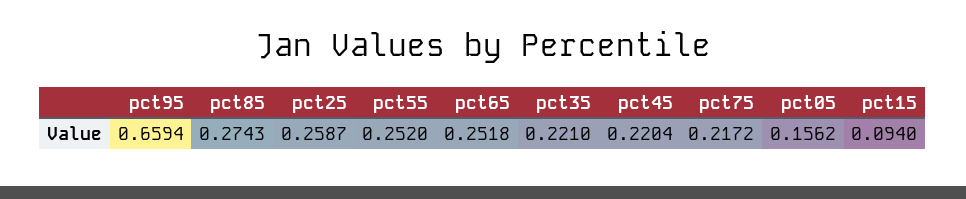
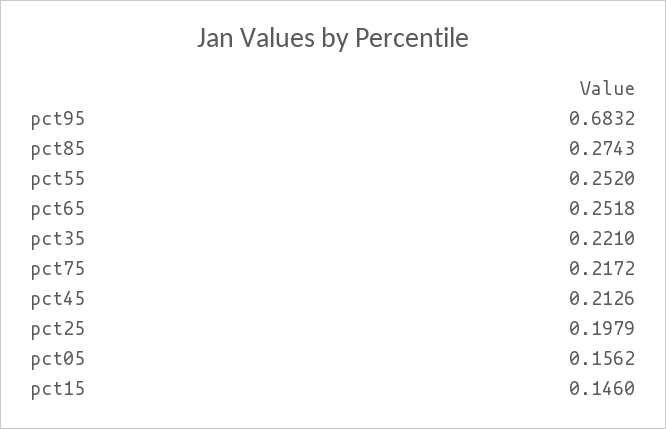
  {
-   "pct95": 0.6594,
+   "pct95": 0.6832,
    "pct85": 0.2743,
-   "pct25": 0.2587,
+   "pct25": 0.1979,
    "pct55": 0.252,
    "pct65": 0.2518,
    "pct35": 0.221,
-   "pct45": 0.2204,
+   "pct45": 0.2126,
    "pct75": 0.2172,
    "pct05": 0.1562,
-   "pct15": 0.094
+   "pct15": 0.146
  }

